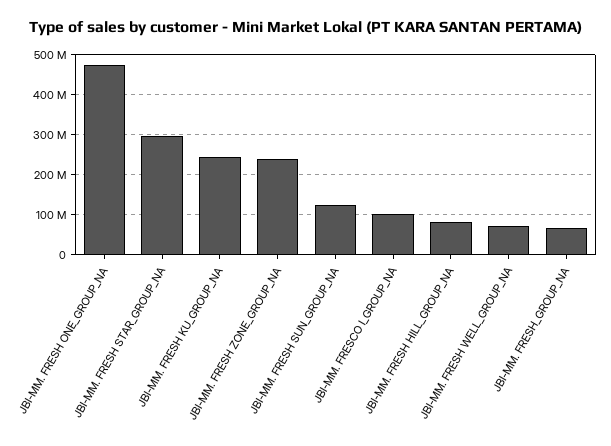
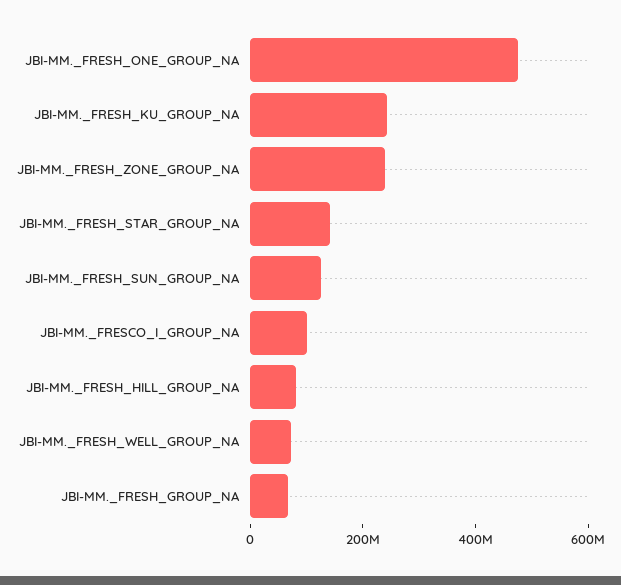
  {
    "JBI-MM. FRESH ONE_GROUP_NA": 480000000,
-   "JBI-MM. FRESH STAR_GROUP_NA": 300000000,
+   "JBI-MM. FRESH STAR_GROUP_NA": 150000000,
    "JBI-MM. FRESH KU_GROUP_NA": 240000000,
    "JBI-MM. FRESH ZONE_GROUP_NA": 240000000,
    "JBI-MM. FRESH SUN_GROUP_NA": 120000000,
    "JBI-MM. FRESCO I_GROUP_NA": 100000000,
    "JBI-MM. FRESH HILL_GROUP_NA": 80000000,
    "JBI-MM. FRESH WELL_GROUP_NA": 80000000,
    "JBI-MM. FRESH_GROUP_NA": 60000000
  }

